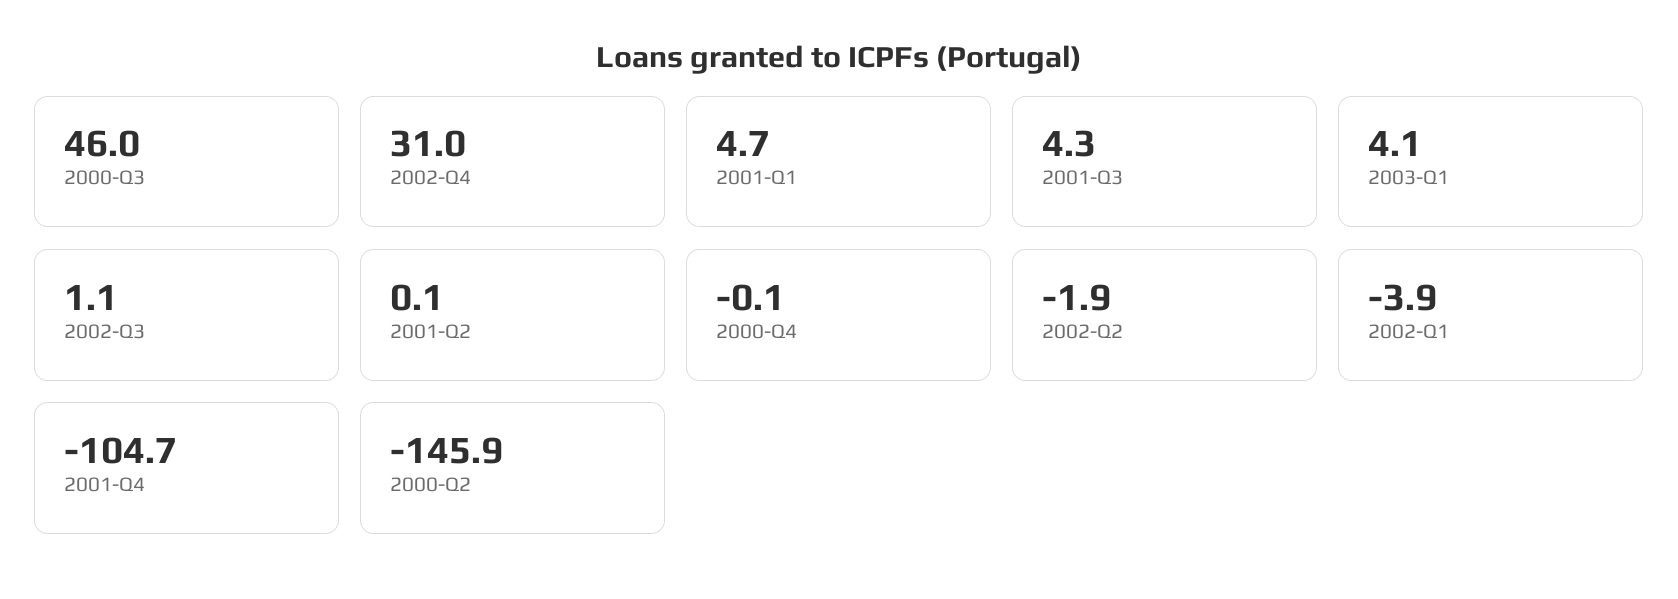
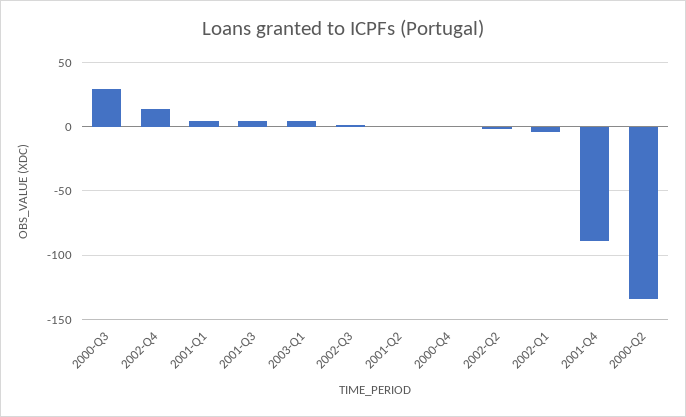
  {
-   "2000-Q3": 46,
+   "2000-Q3": 30,
-   "2002-Q4": 31,
+   "2002-Q4": 15,
    "2001-Q1": 4.7,
    "2001-Q3": 4.3,
    "2003-Q1": 4.1,
    "2002-Q3": 1.1,
    "2001-Q2": 0.1,
    "2000-Q4": -0.1,
    "2002-Q2": -1.9,
    "2002-Q1": -3.9,
-   "2001-Q4": -104.7,
+   "2001-Q4": -90,
-   "2000-Q2": -145.9
+   "2000-Q2": -135
  }

